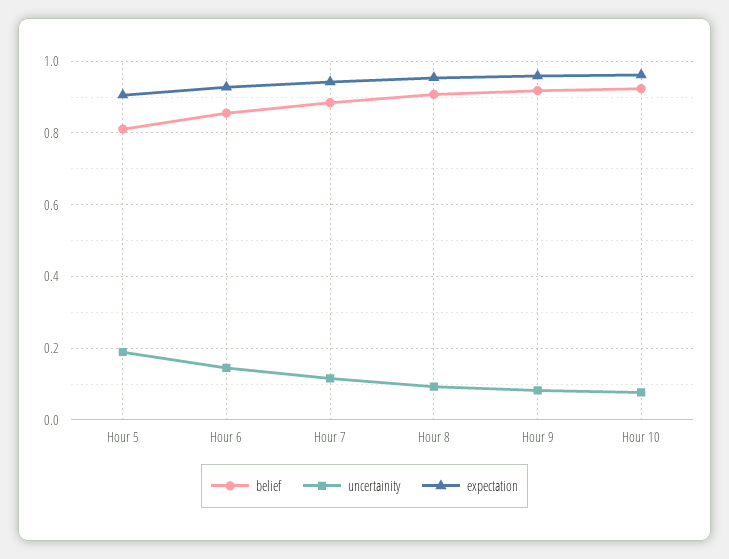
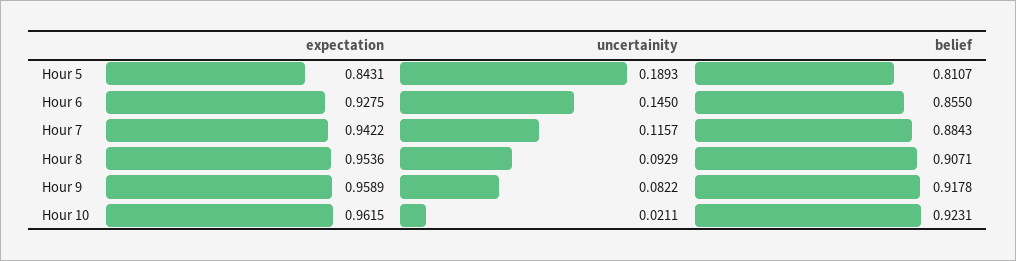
  {
    "belief": {
      "Hour 5": 0.8107,
      "Hour 6": 0.855,
      "Hour 7": 0.8843,
      "Hour 8": 0.9071,
      "Hour 9": 0.9178,
      "Hour 10": 0.9231
    },
    "uncertainity": {
      "Hour 5": 0.1893,
      "Hour 6": 0.145,
      "Hour 7": 0.1157,
      "Hour 8": 0.0929,
      "Hour 9": 0.0822,
-     "Hour 10": 0.08
+     "Hour 10": 0.0211
    },
    "expectation": {
-     "Hour 5": 0.9,
+     "Hour 5": 0.8431,
      "Hour 6": 0.9275,
      "Hour 7": 0.9422,
      "Hour 8": 0.9536,
      "Hour 9": 0.9589,
      "Hour 10": 0.9615
    }
  }

